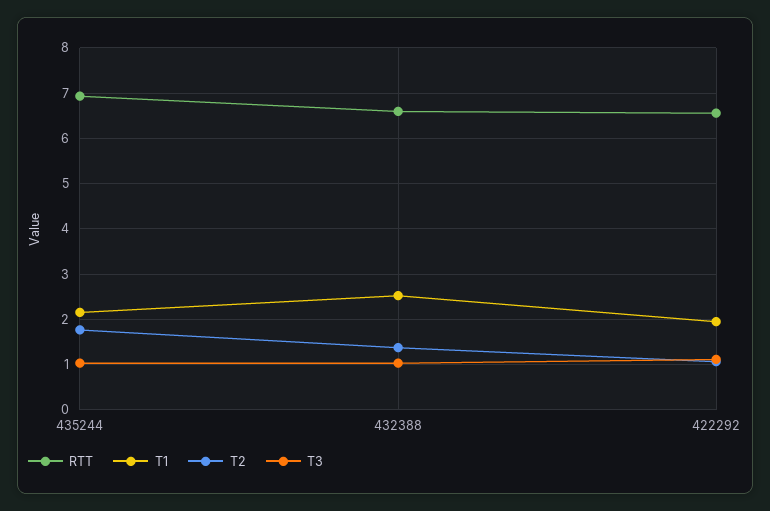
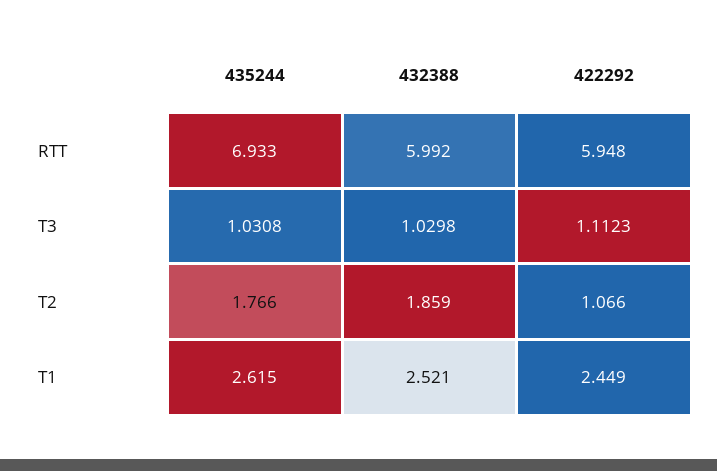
  {
    "RTT": {
      "435244": 6.933,
-     "432388": 6.6,
+     "432388": 5.992,
-     "422292": 6.6
+     "422292": 5.948
    },
    "T1": {
-     "435244": 2.2,
+     "435244": 2.615,
      "432388": 2.521,
-     "422292": 2
+     "422292": 2.449
    },
    "T2": {
      "435244": 1.766,
-     "432388": 1.4,
+     "432388": 1.859,
      "422292": 1.066
    },
    "T3": {
      "435244": 1.0308,
      "432388": 1.0298,
      "422292": 1.1123
    }
  }

